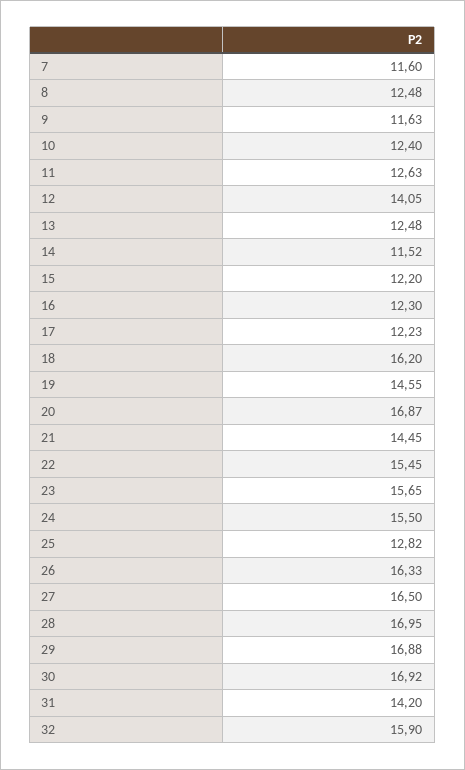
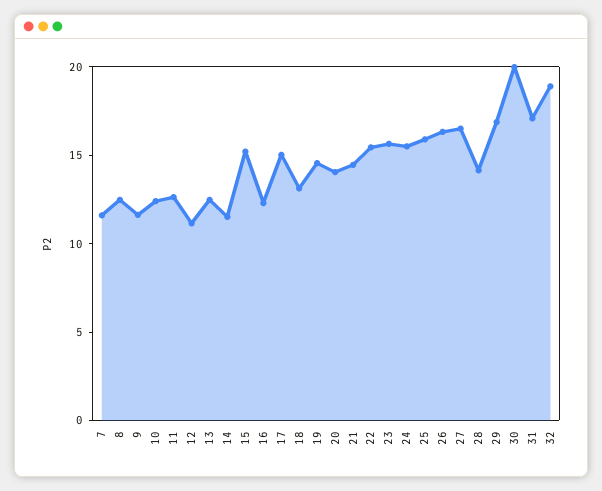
  {
    "7": 11.6,
    "8": 12.48,
    "9": 11.63,
    "10": 12.4,
    "11": 12.63,
-   "12": 14.05,
+   "12": 11,
    "13": 12.48,
    "14": 11.52,
-   "15": 12.2,
+   "15": 15,
    "16": 12.3,
-   "17": 12.23,
+   "17": 15,
-   "18": 16.2,
+   "18": 13,
    "19": 14.55,
-   "20": 16.87,
+   "20": 14,
    "21": 14.45,
    "22": 15.45,
    "23": 15.65,
    "24": 15.5,
-   "25": 12.82,
+   "25": 16,
    "26": 16.33,
    "27": 16.5,
-   "28": 16.95,
+   "28": 14,
    "29": 16.88,
-   "30": 16.92,
+   "30": 20,
-   "31": 14.2,
+   "31": 17,
-   "32": 15.9
+   "32": 19
  }

